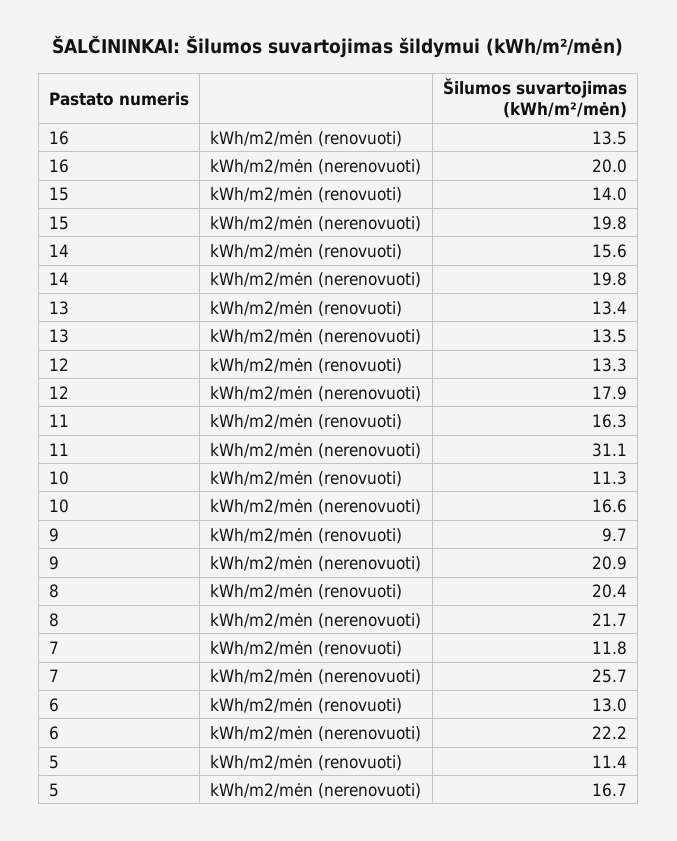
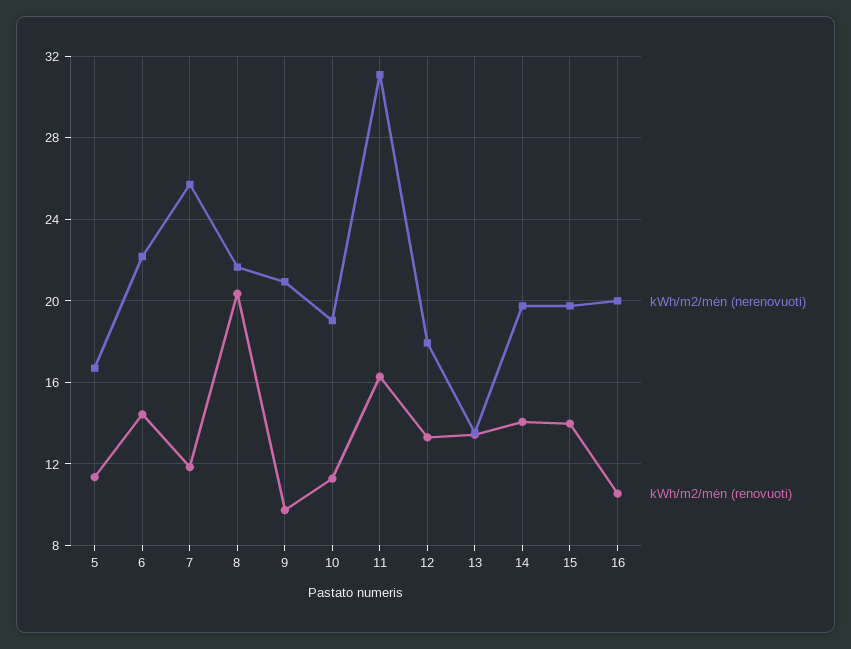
  {
    "kWh/m2/mėn (renovuoti)": {
-     "16": 13.5,
+     "16": 10.5,
      "15": 14,
-     "14": 15.6,
+     "14": 14,
      "13": 13.4,
      "12": 13.3,
      "11": 16.3,
      "10": 11.3,
      "9": 9.7,
      "8": 20.4,
      "7": 11.8,
-     "6": 13,
+     "6": 14.5,
      "5": 11.4
    },
    "kWh/m2/mėn (nerenovuoti)": {
      "16": 20,
      "15": 19.8,
      "14": 19.8,
      "13": 13.5,
      "12": 17.9,
      "11": 31.1,
-     "10": 16.6,
+     "10": 19,
      "9": 20.9,
      "8": 21.7,
      "7": 25.7,
      "6": 22.2,
      "5": 16.7
    }
  }

